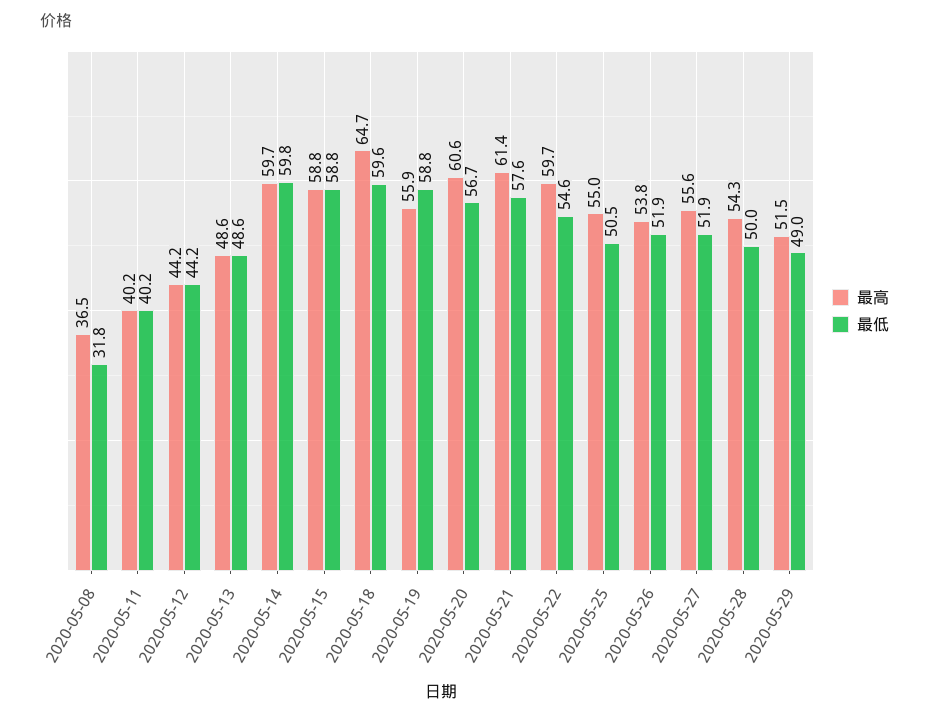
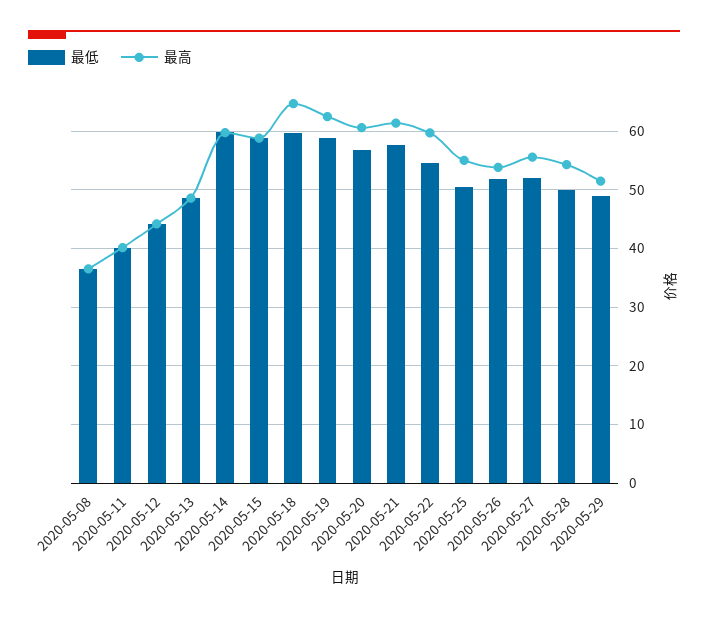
  {
    "最高": {
      "2020-05-08": 36.5,
      "2020-05-11": 40.2,
      "2020-05-12": 44.2,
      "2020-05-13": 48.6,
      "2020-05-14": 59.7,
      "2020-05-15": 58.8,
      "2020-05-18": 64.7,
-     "2020-05-19": 55.9,
+     "2020-05-19": 62,
      "2020-05-20": 60.6,
      "2020-05-21": 61.4,
      "2020-05-22": 59.7,
      "2020-05-25": 55,
      "2020-05-26": 53.8,
      "2020-05-27": 55.6,
      "2020-05-28": 54.3,
      "2020-05-29": 51.5
    },
    "最低": {
-     "2020-05-08": 31.8,
+     "2020-05-08": 36,
      "2020-05-11": 40.2,
      "2020-05-12": 44.2,
      "2020-05-13": 48.6,
      "2020-05-14": 59.8,
      "2020-05-15": 58.8,
      "2020-05-18": 59.6,
      "2020-05-19": 58.8,
      "2020-05-20": 56.7,
      "2020-05-21": 57.6,
      "2020-05-22": 54.6,
      "2020-05-25": 50.5,
      "2020-05-26": 51.9,
      "2020-05-27": 51.9,
      "2020-05-28": 50,
      "2020-05-29": 49
    }
  }

